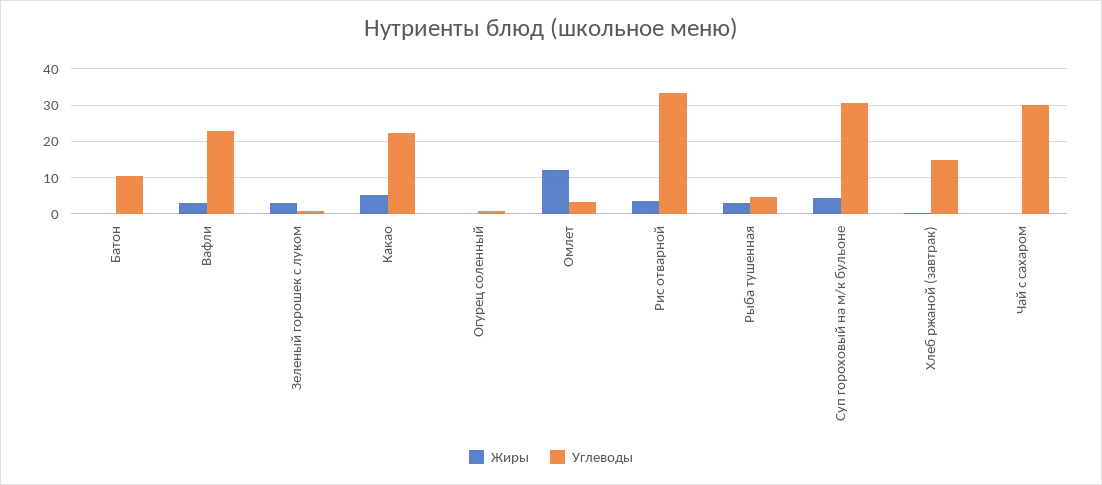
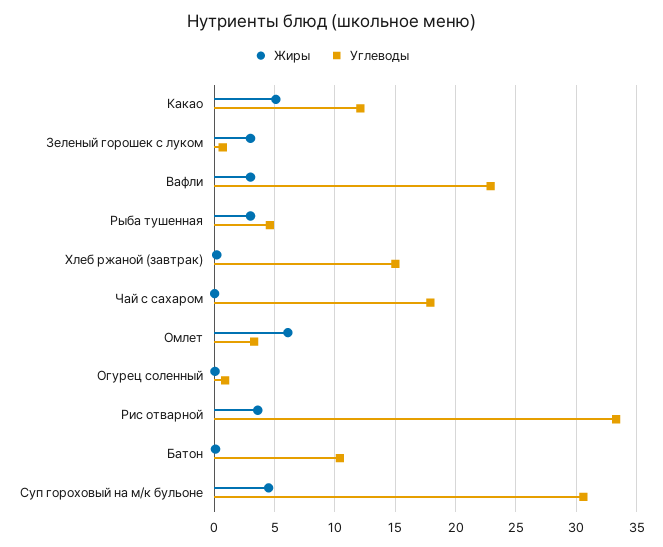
  {
    "Жиры": {
      "Батон": 0,
      "Вафли": 3,
      "Зеленый горошек с луком": 3,
      "Какао": 5,
      "Огурец соленный": 0,
-     "Омлет": 12,
+     "Омлет": 6,
      "Рис отварной": 3.5,
      "Рыба тушенная": 3,
      "Суп гороховый на м/к бульоне": 4.5,
      "Хлеб ржаной (завтрак)": 0,
      "Чай с сахаром": 0
    },
    "Углеводы": {
      "Батон": 10.5,
      "Вафли": 23,
      "Зеленый горошек с луком": 0.5,
-     "Какао": 22,
+     "Какао": 12,
      "Огурец соленный": 1,
      "Омлет": 3.5,
      "Рис отварной": 33.5,
      "Рыба тушенная": 4.5,
      "Суп гороховый на м/к бульоне": 30.5,
      "Хлеб ржаной (завтрак)": 15,
-     "Чай с сахаром": 30
+     "Чай с сахаром": 18
    }
  }

